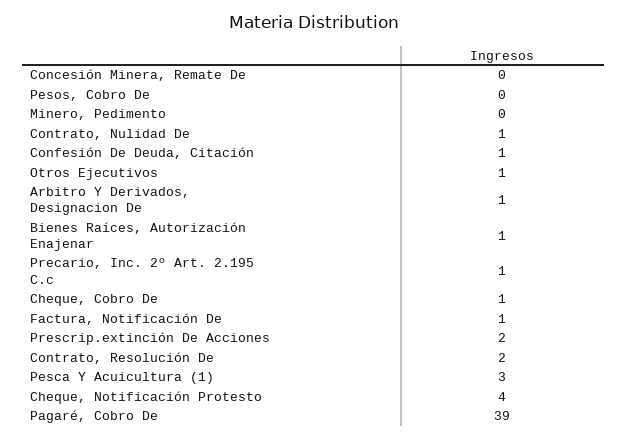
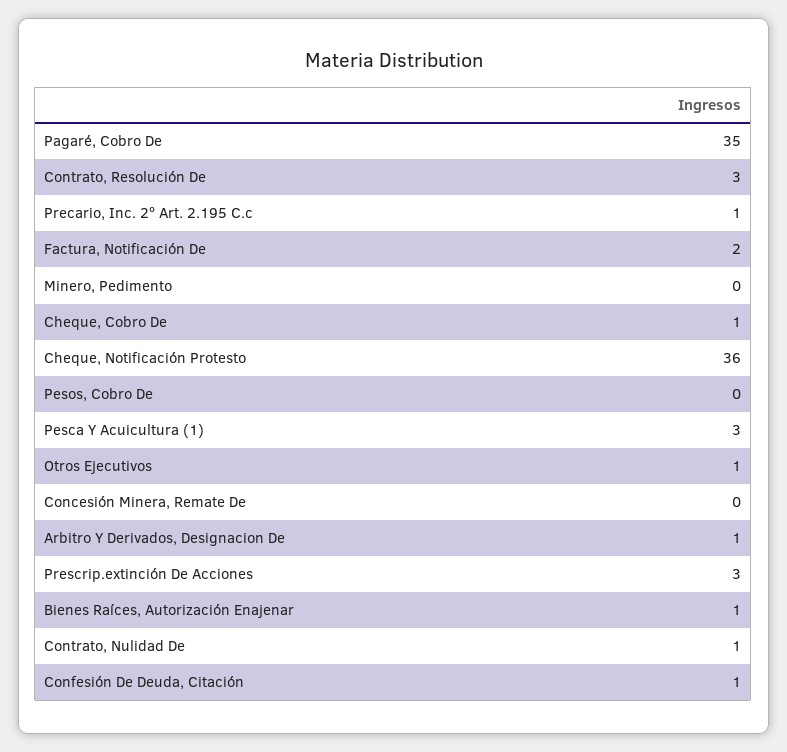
  {
    "Concesión Minera, Remate De": 0,
    "Pesos, Cobro De": 0,
    "Minero, Pedimento": 0,
    "Contrato, Nulidad De": 1,
    "Confesión De Deuda, Citación": 1,
    "Otros Ejecutivos": 1,
    "Arbitro Y Derivados, Designacion De": 1,
    "Bienes Raíces, Autorización Enajenar": 1,
    "Precario, Inc. 2º Art. 2.195 C.c": 1,
    "Cheque, Cobro De": 1,
-   "Factura, Notificación De": 1,
+   "Factura, Notificación De": 2,
-   "Prescrip.extinción De Acciones": 2,
+   "Prescrip.extinción De Acciones": 3,
-   "Contrato, Resolución De": 2,
+   "Contrato, Resolución De": 3,
    "Pesca Y Acuicultura (1)": 3,
-   "Cheque, Notificación Protesto": 4,
+   "Cheque, Notificación Protesto": 36,
-   "Pagaré, Cobro De": 39
+   "Pagaré, Cobro De": 35
  }

